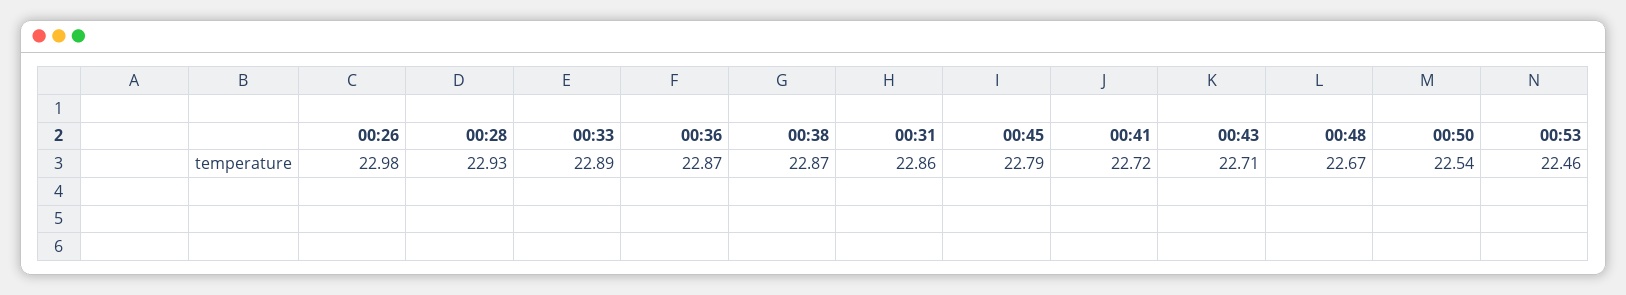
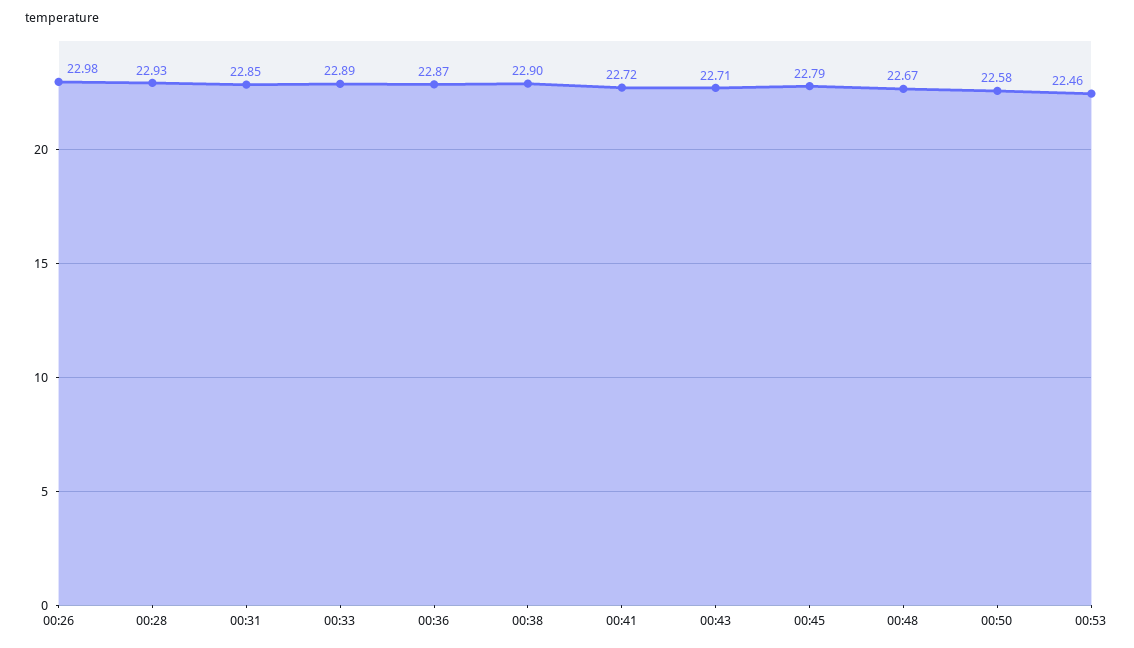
  {
    "00:26": 22.98,
    "00:28": 22.93,
    "00:33": 22.89,
    "00:36": 22.87,
-   "00:38": 22.87,
+   "00:38": 22.9,
-   "00:31": 22.86,
+   "00:31": 22.85,
    "00:45": 22.79,
    "00:41": 22.72,
    "00:43": 22.71,
    "00:48": 22.67,
-   "00:50": 22.54,
+   "00:50": 22.58,
    "00:53": 22.46
  }

